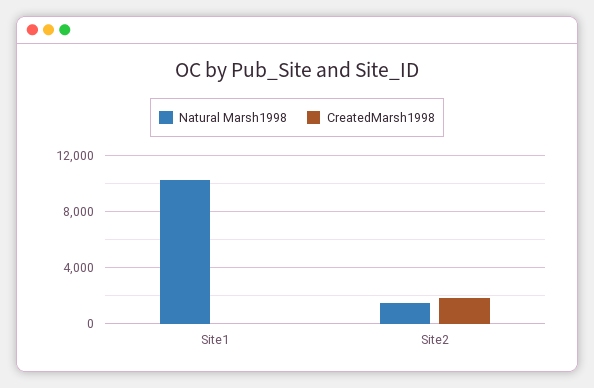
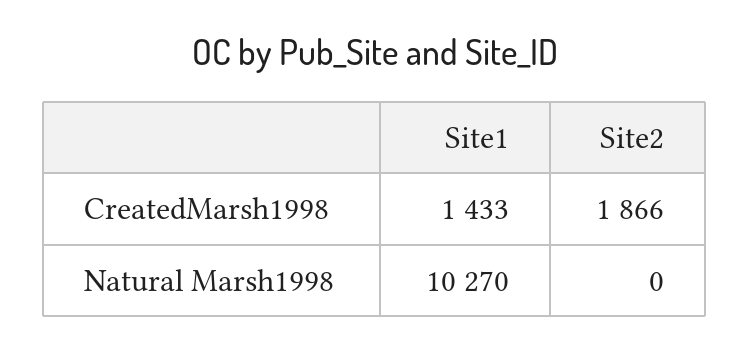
  {
    "Natural Marsh1998": {
      "Site1": 10270,
-     "Site2": 1500
+     "Site2": 0
    },
    "CreatedMarsh1998": {
-     "Site1": 0,
+     "Site1": 1433,
      "Site2": 1866
    }
  }

